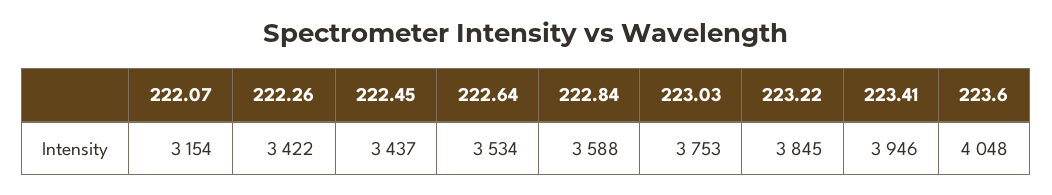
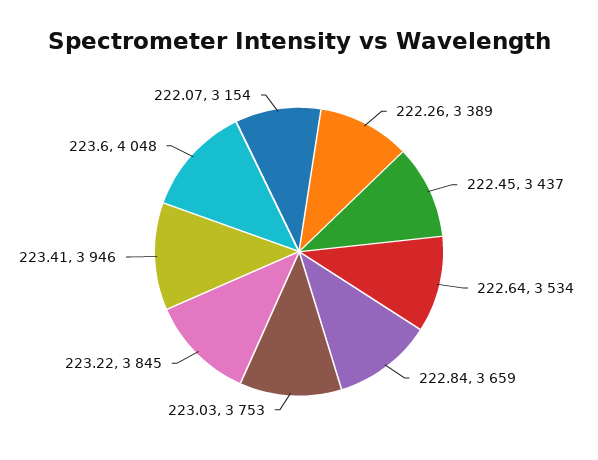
  {
    "222.07": 3154,
-   "222.26": 3422,
+   "222.26": 3389,
    "222.45": 3437,
    "222.64": 3534,
-   "222.84": 3588,
+   "222.84": 3659,
    "223.03": 3753,
    "223.22": 3845,
    "223.41": 3946,
    "223.6": 4048
  }

